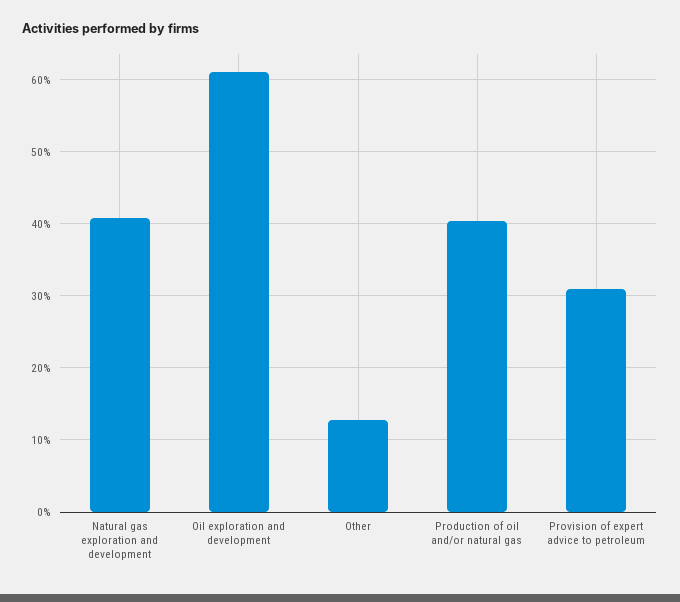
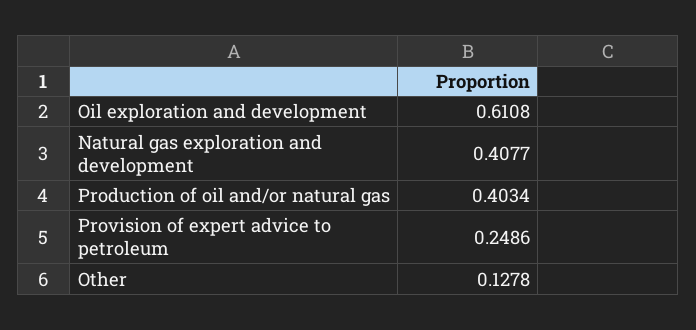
  {
    "Natural gas exploration and development": 0.4077,
    "Oil exploration and development": 0.6108,
    "Other": 0.1278,
    "Production of oil and/or natural gas": 0.4034,
-   "Provision of expert advice to petroleum": 0.31
+   "Provision of expert advice to petroleum": 0.2486
  }

